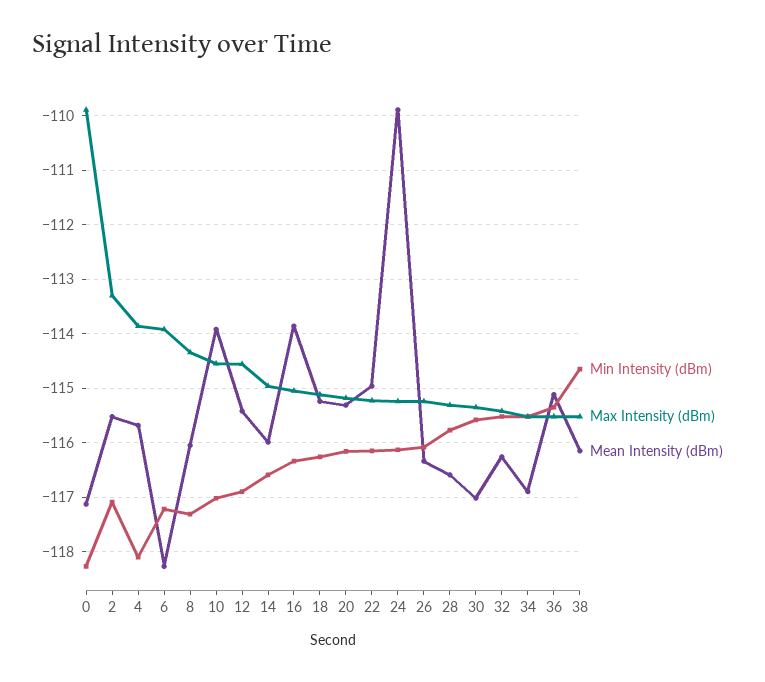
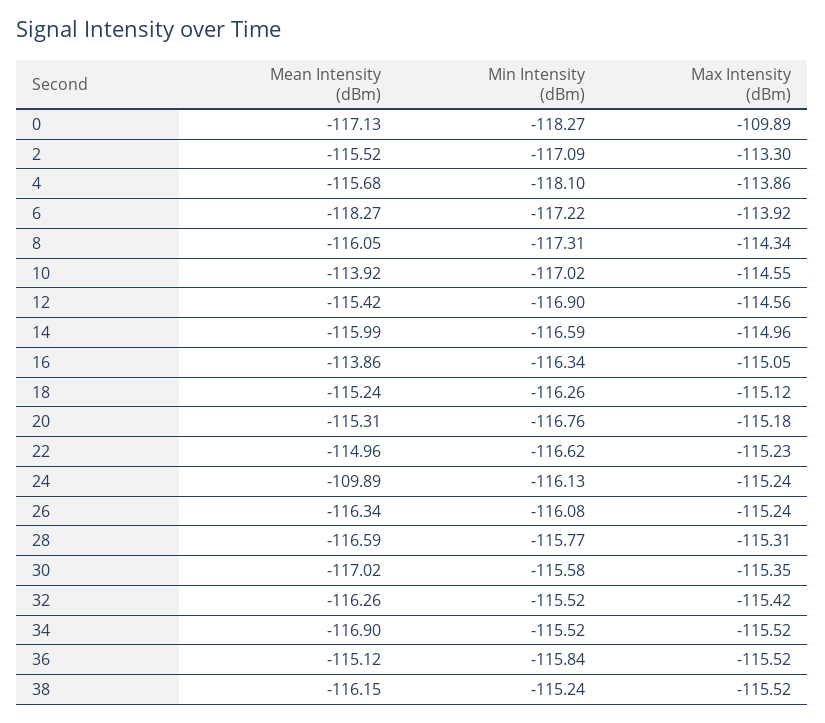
  {
    "Min Intensity (dBm)": {
      "0": -118.27,
      "2": -117.09,
      "4": -118.1,
      "6": -117.22,
      "8": -117.31,
      "10": -117.02,
      "12": -116.9,
      "14": -116.59,
      "16": -116.34,
      "18": -116.26,
-     "20": -116.2,
+     "20": -116.76,
-     "22": -116.2,
+     "22": -116.62,
      "24": -116.13,
      "26": -116.08,
      "28": -115.77,
      "30": -115.58,
      "32": -115.52,
      "34": -115.52,
-     "36": -115.4,
+     "36": -115.84,
-     "38": -114.6
+     "38": -115.24
    },
    "Max Intensity (dBm)": {
      "0": -109.89,
      "2": -113.3,
      "4": -113.86,
      "6": -113.92,
      "8": -114.34,
      "10": -114.55,
      "12": -114.56,
      "14": -114.96,
      "16": -115.05,
      "18": -115.12,
      "20": -115.18,
      "22": -115.23,
      "24": -115.24,
      "26": -115.24,
      "28": -115.31,
      "30": -115.35,
      "32": -115.42,
      "34": -115.52,
      "36": -115.52,
      "38": -115.52
    },
    "Mean Intensity (dBm)": {
      "0": -117.13,
      "2": -115.52,
      "4": -115.68,
      "6": -118.27,
      "8": -116.05,
      "10": -113.92,
      "12": -115.42,
      "14": -115.99,
      "16": -113.86,
      "18": -115.24,
      "20": -115.31,
      "22": -114.96,
      "24": -109.89,
      "26": -116.34,
      "28": -116.59,
      "30": -117.02,
      "32": -116.26,
      "34": -116.9,
      "36": -115.12,
      "38": -116.15
    }
  }

